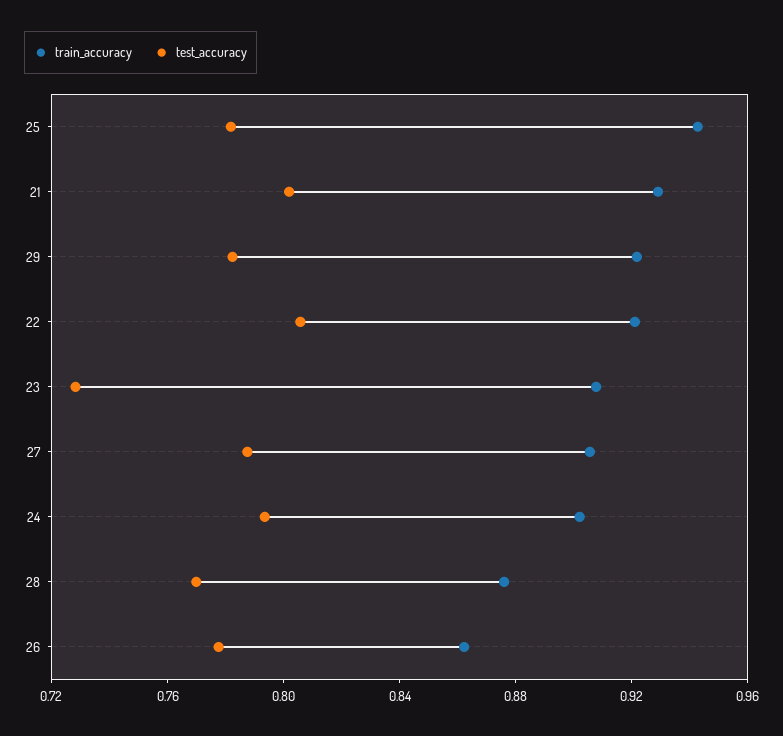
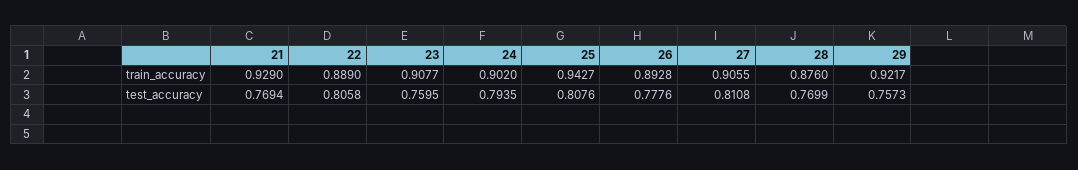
  {
    "train_accuracy": {
      "25": 0.9427,
      "21": 0.929,
      "29": 0.9217,
-     "22": 0.92,
+     "22": 0.889,
      "23": 0.9077,
      "27": 0.9055,
      "24": 0.902,
      "28": 0.876,
-     "26": 0.86
+     "26": 0.8928
    },
    "test_accuracy": {
-     "25": 0.78,
+     "25": 0.8076,
-     "21": 0.8,
+     "21": 0.7694,
-     "29": 0.78,
+     "29": 0.7573,
      "22": 0.8058,
-     "23": 0.73,
+     "23": 0.7595,
-     "27": 0.79,
+     "27": 0.8108,
      "24": 0.7935,
      "28": 0.7699,
      "26": 0.7776
    }
  }

